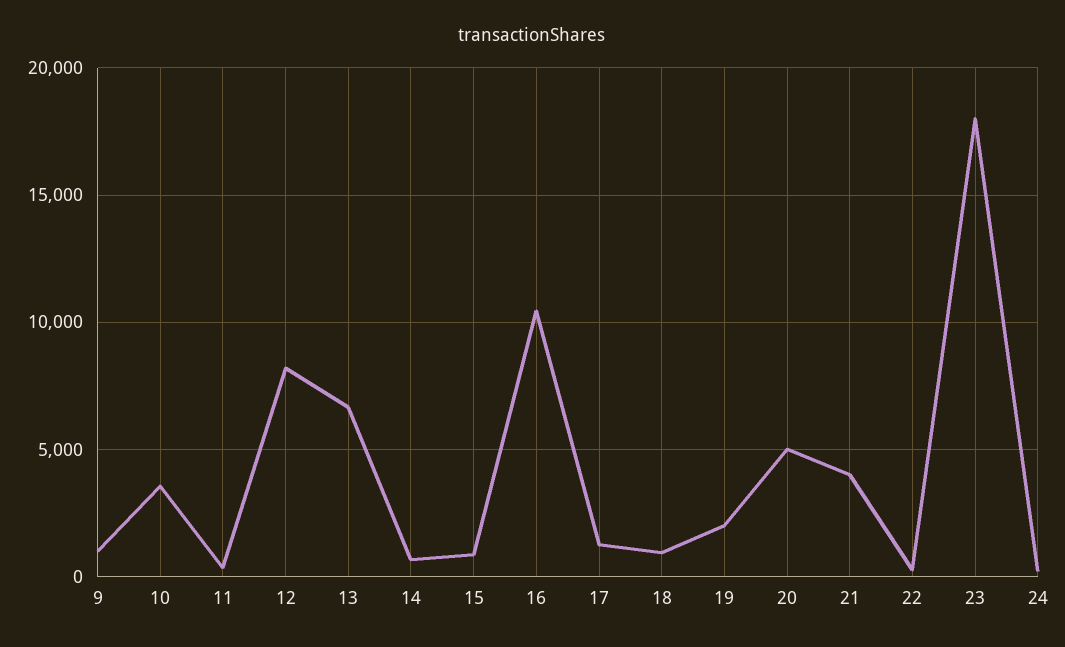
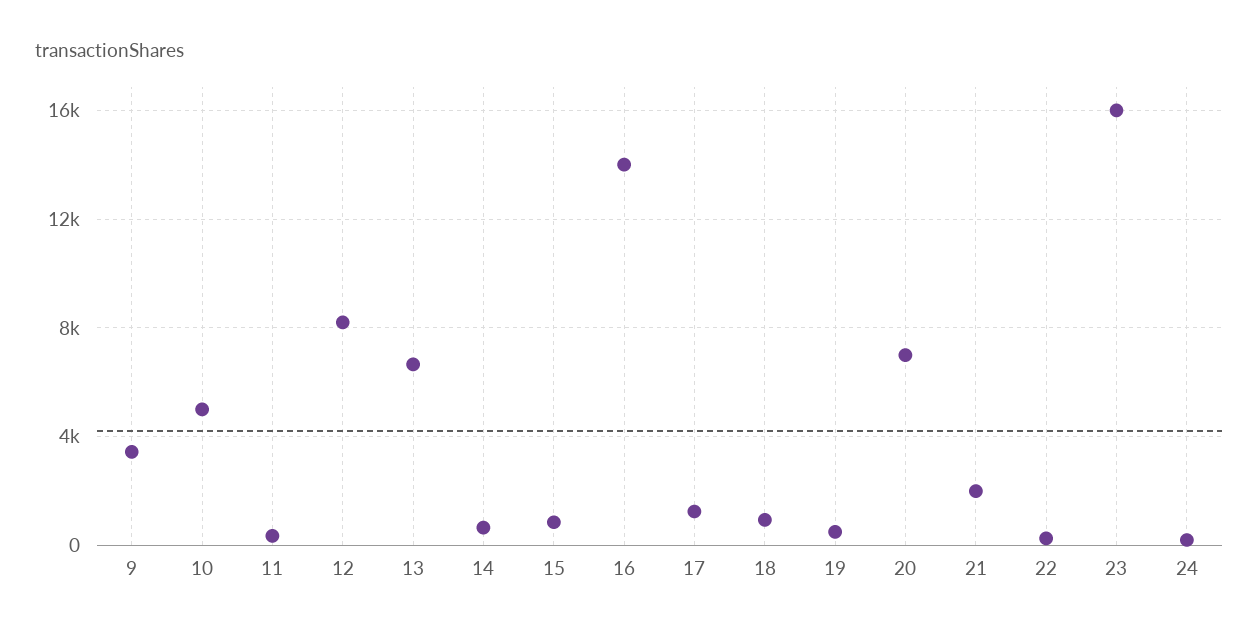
  {
-   "9": 1000,
+   "9": 3500,
-   "10": 3500,
+   "10": 5000,
    "11": 500,
    "12": 8000,
    "13": 6500,
    "14": 500,
    "15": 1000,
-   "16": 10500,
+   "16": 14000,
    "17": 1000,
    "18": 1000,
-   "19": 2000,
+   "19": 500,
-   "20": 5000,
+   "20": 7000,
-   "21": 4000,
+   "21": 2000,
    "22": 500,
-   "23": 18000,
+   "23": 16000,
    "24": 0
  }

